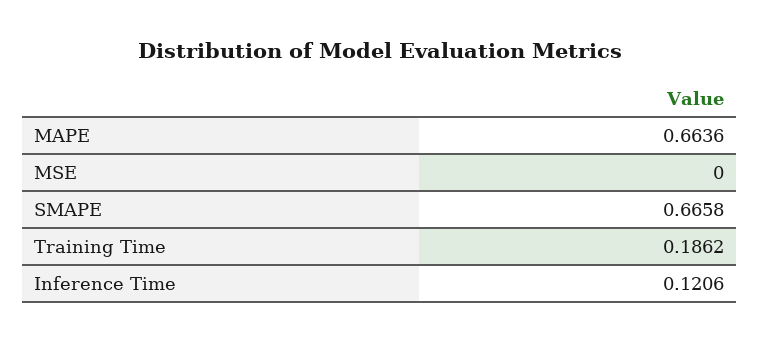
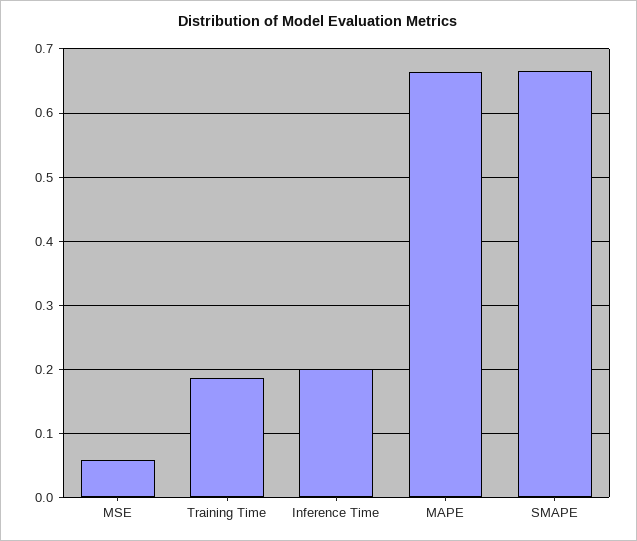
  {
    "MAPE": 0.6636,
-   "MSE": 0,
+   "MSE": 0.06,
    "SMAPE": 0.6658,
    "Training Time": 0.1862,
-   "Inference Time": 0.1206
+   "Inference Time": 0.2
  }

